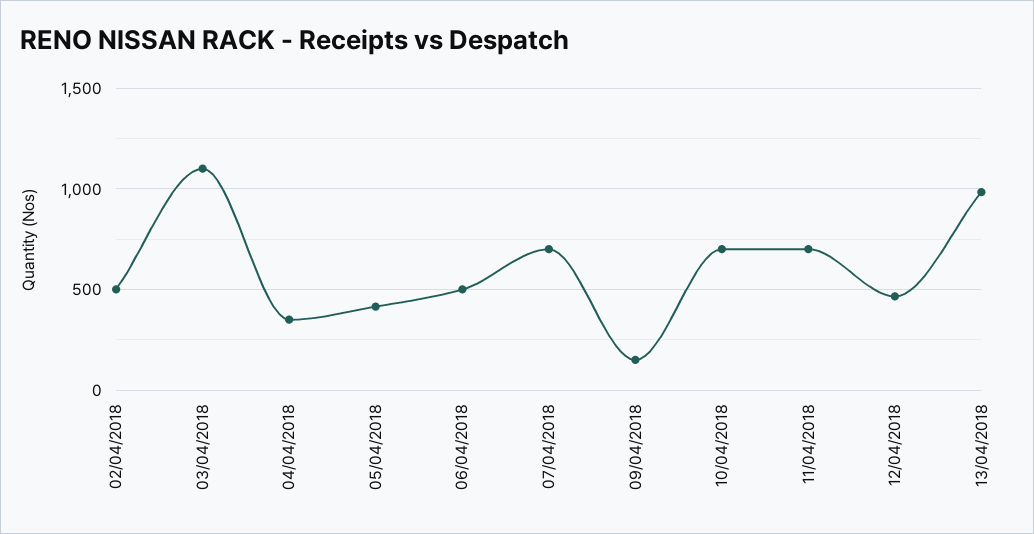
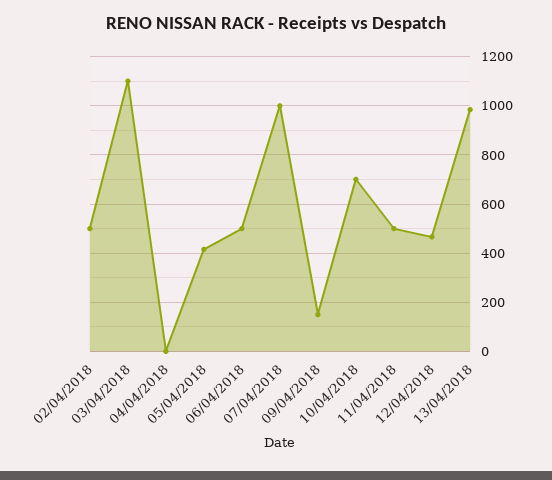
  {
    "02/04/2018": 500,
    "03/04/2018": 1100,
-   "04/04/2018": 350,
+   "04/04/2018": 0,
    "05/04/2018": 425,
    "06/04/2018": 500,
-   "07/04/2018": 700,
+   "07/04/2018": 1000,
    "09/04/2018": 150,
    "10/04/2018": 700,
-   "11/04/2018": 700,
+   "11/04/2018": 500,
    "12/04/2018": 475,
    "13/04/2018": 975
  }

